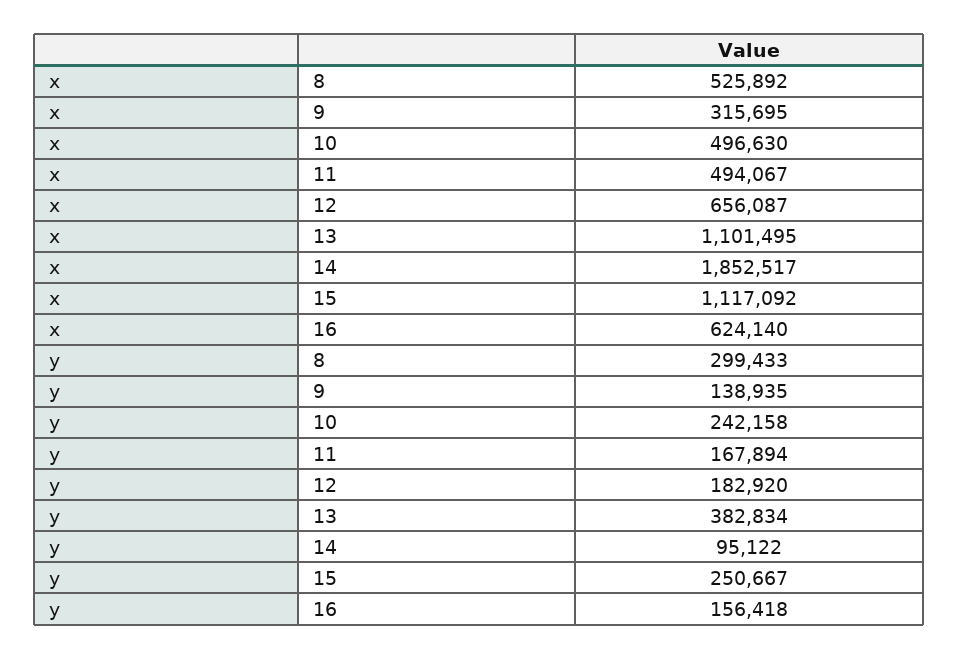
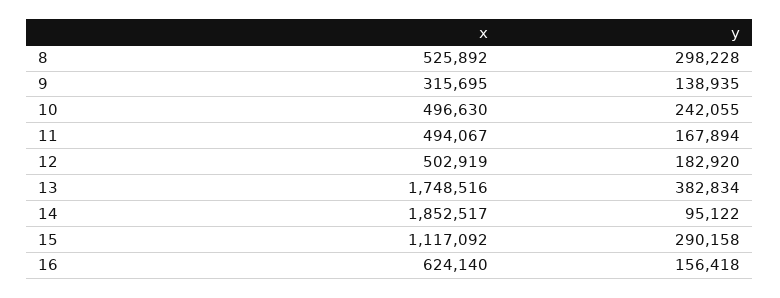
  {
    "x": {
      "8": 525892,
      "9": 315695,
      "10": 496630,
      "11": 494067,
-     "12": 656087,
+     "12": 502919,
-     "13": 1101495,
+     "13": 1748516,
      "14": 1852517,
      "15": 1117092,
      "16": 624140
    },
    "y": {
-     "8": 299433,
+     "8": 298228,
      "9": 138935,
-     "10": 242158,
+     "10": 242055,
      "11": 167894,
      "12": 182920,
      "13": 382834,
      "14": 95122,
-     "15": 250667,
+     "15": 290158,
      "16": 156418
    }
  }

